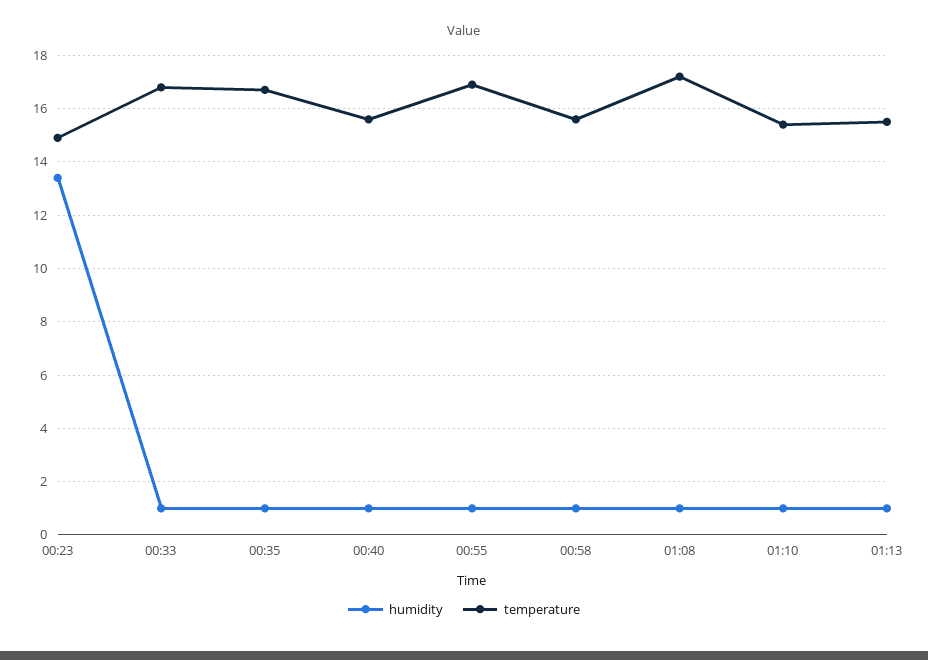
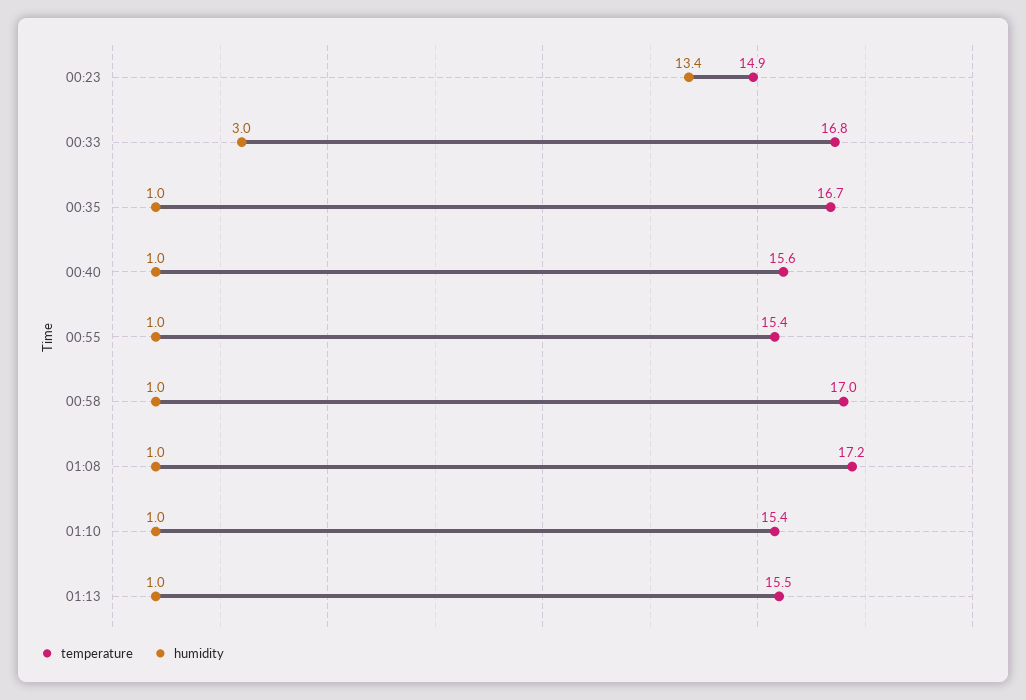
  {
    "humidity": {
      "00:23": 13.4,
-     "00:33": 1,
+     "00:33": 3,
      "00:35": 1,
      "00:40": 1,
      "00:55": 1,
      "00:58": 1,
      "01:08": 1,
      "01:10": 1,
      "01:13": 1
    },
    "temperature": {
      "00:23": 14.9,
      "00:33": 16.8,
      "00:35": 16.7,
      "00:40": 15.6,
-     "00:55": 17,
+     "00:55": 15.4,
-     "00:58": 15.5,
+     "00:58": 17,
      "01:08": 17.2,
      "01:10": 15.4,
      "01:13": 15.5
    }
  }

